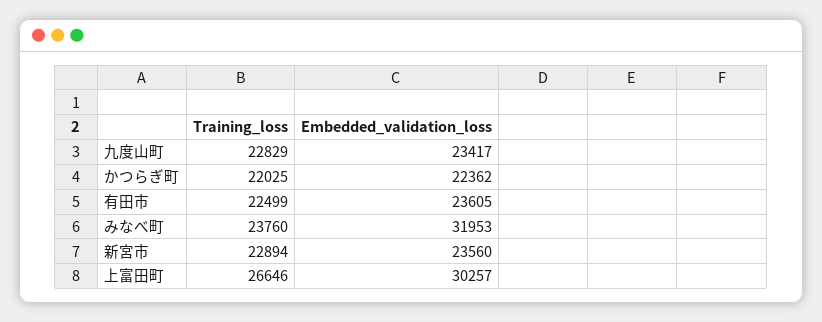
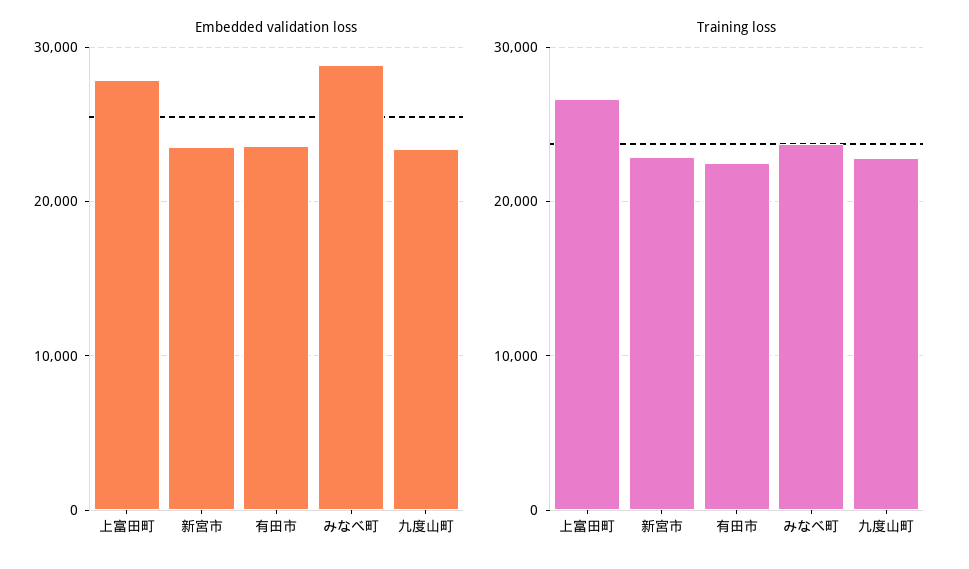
  {
    "Training_loss": {
      "九度山町": 22829,
-     "かつらぎ町": 22025,
      "有田市": 22499,
      "みなべ町": 23760,
      "新宮市": 22894,
      "上富田町": 26646
    },
    "Embedded_validation_loss": {
      "九度山町": 23417,
-     "かつらぎ町": 22362,
      "有田市": 23605,
-     "みなべ町": 31953,
+     "みなべ町": 29000,
      "新宮市": 23560,
-     "上富田町": 30257
+     "上富田町": 28000
    }
  }

